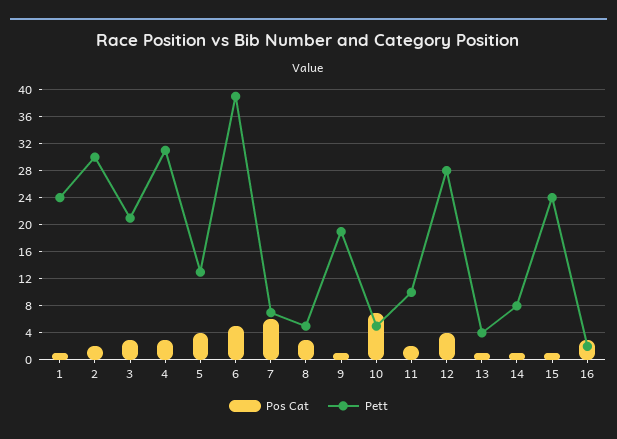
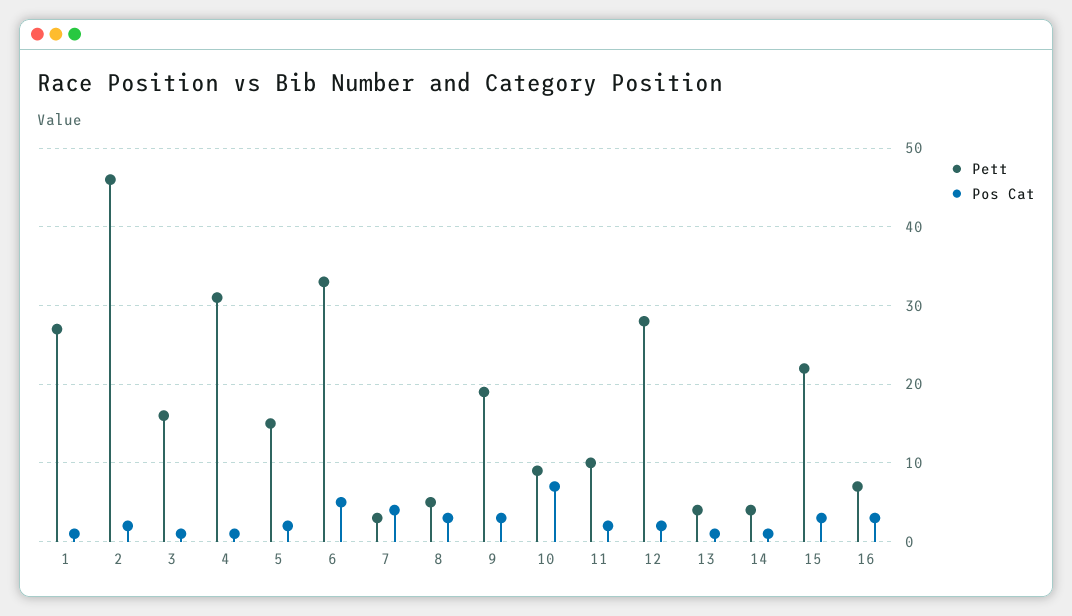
  {
    "Pos Cat": {
      "1": 1,
      "2": 2,
-     "3": 3,
+     "3": 1,
-     "4": 3,
+     "4": 1,
-     "5": 4,
+     "5": 2,
      "6": 5,
-     "7": 6,
+     "7": 4,
      "8": 3,
-     "9": 1,
+     "9": 3,
      "10": 7,
      "11": 2,
-     "12": 4,
+     "12": 2,
      "13": 1,
      "14": 1,
-     "15": 1,
+     "15": 3,
      "16": 3
    },
    "Pett": {
-     "1": 24,
+     "1": 27,
-     "2": 30,
+     "2": 46,
-     "3": 21,
+     "3": 16,
      "4": 31,
-     "5": 13,
+     "5": 15,
-     "6": 39,
+     "6": 33,
-     "7": 7,
+     "7": 3,
      "8": 5,
      "9": 19,
-     "10": 5,
+     "10": 9,
      "11": 10,
      "12": 28,
      "13": 4,
-     "14": 8,
+     "14": 4,
-     "15": 24,
+     "15": 22,
-     "16": 2
+     "16": 7
    }
  }

